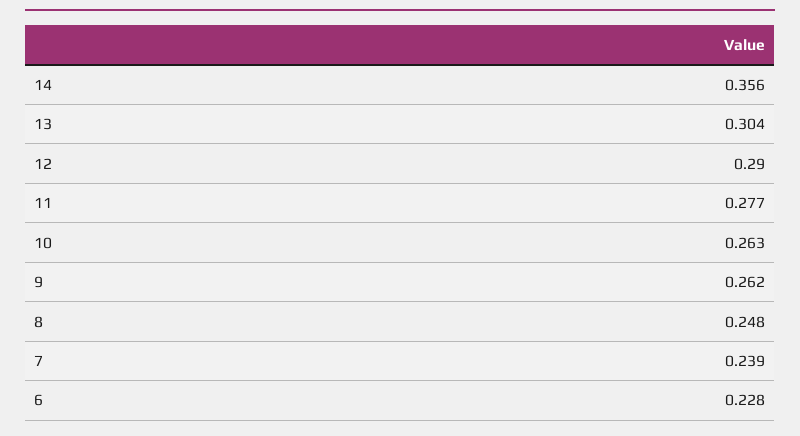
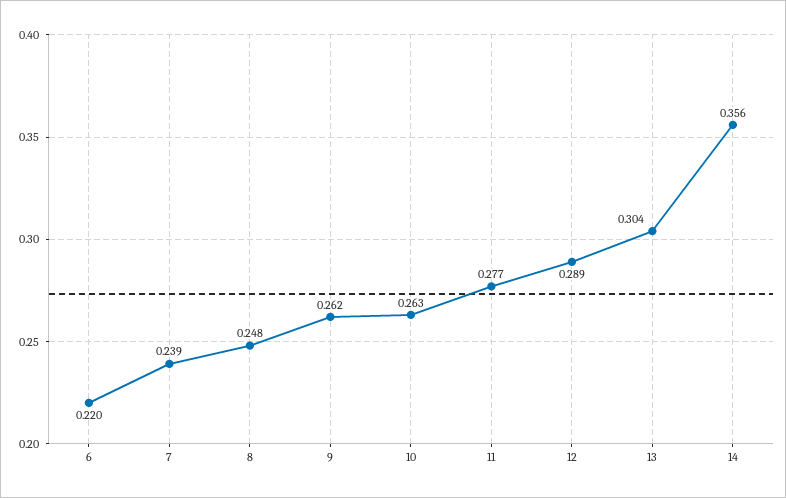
  {
    "14": 0.356,
    "13": 0.304,
-   "12": 0.29,
+   "12": 0.289,
    "11": 0.277,
    "10": 0.263,
    "9": 0.262,
    "8": 0.248,
    "7": 0.239,
-   "6": 0.228
+   "6": 0.22
  }

